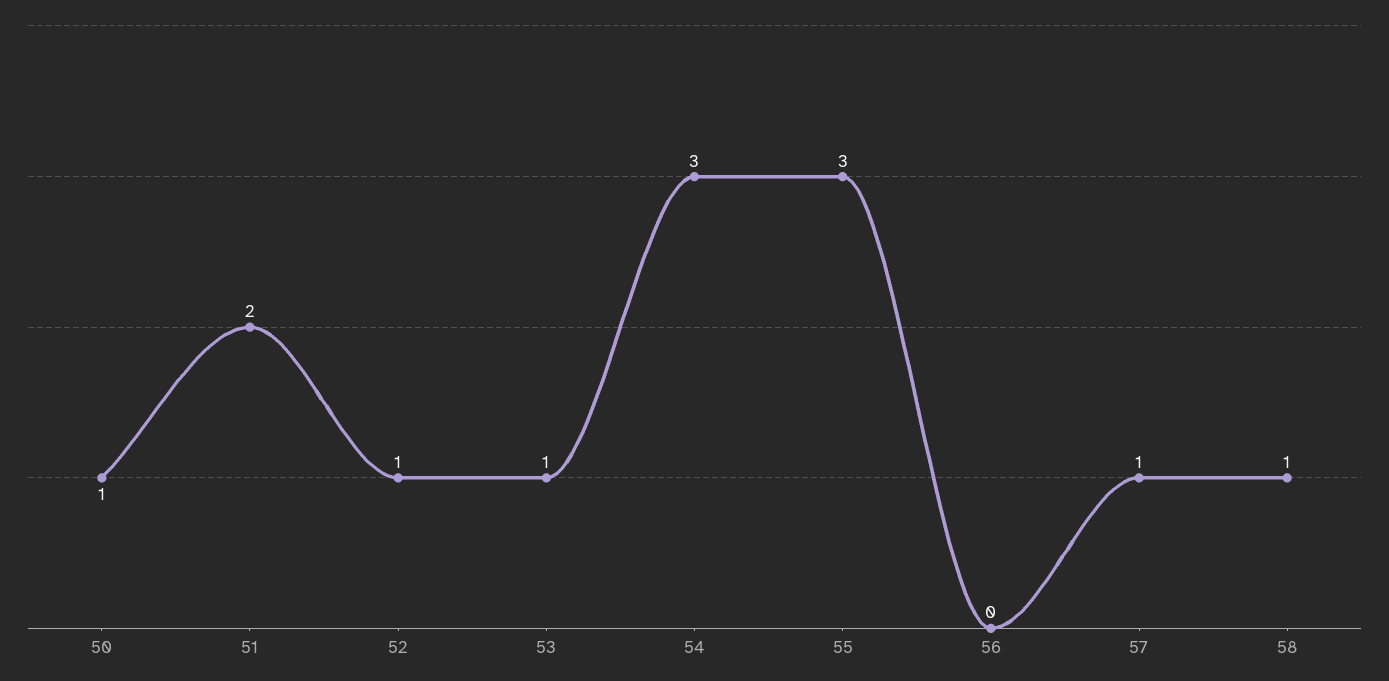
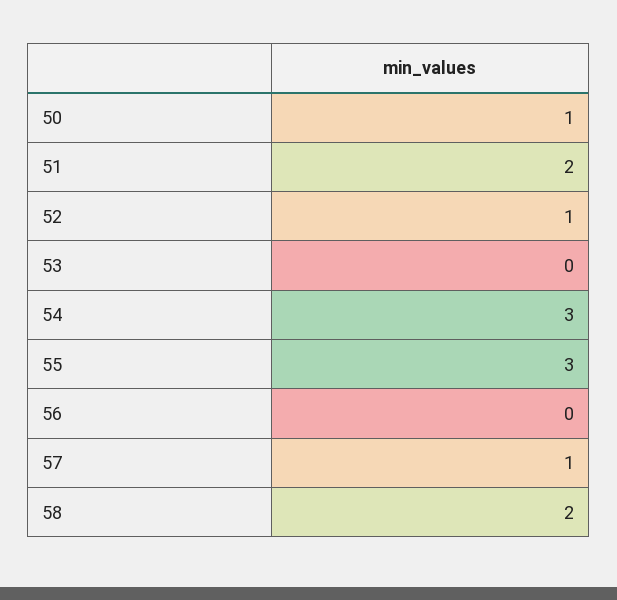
  {
    "50": 1,
    "51": 2,
    "52": 1,
-   "53": 1,
+   "53": 0,
    "54": 3,
    "55": 3,
    "56": 0,
    "57": 1,
-   "58": 1
+   "58": 2
  }

